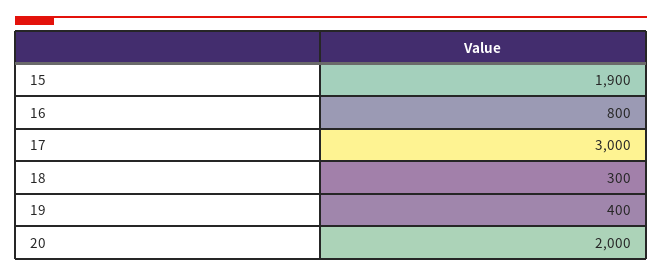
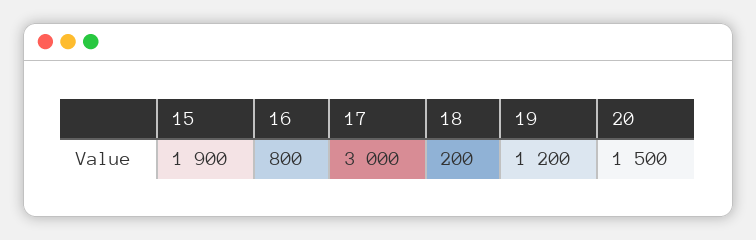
  {
    "15": 1900,
    "16": 800,
    "17": 3000,
-   "18": 300,
+   "18": 200,
-   "19": 400,
+   "19": 1200,
-   "20": 2000
+   "20": 1500
  }

